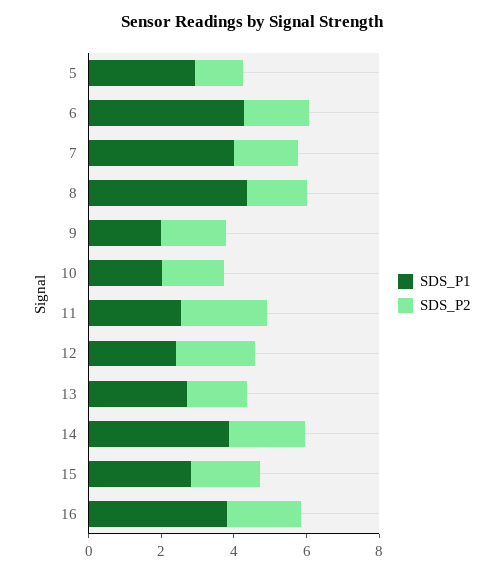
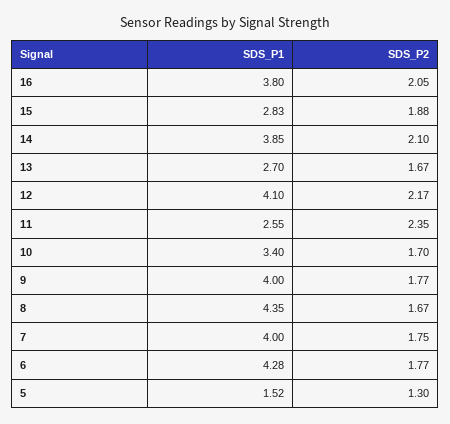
  {
    "SDS_P1": {
-     "5": 3,
+     "5": 1.52,
      "6": 4.28,
      "7": 4,
      "8": 4.35,
-     "9": 2,
+     "9": 4,
-     "10": 2,
+     "10": 3.4,
      "11": 2.55,
-     "12": 2.5,
+     "12": 4.1,
      "13": 2.7,
      "14": 3.85,
      "15": 2.83,
      "16": 3.8
    },
    "SDS_P2": {
      "5": 1.3,
      "6": 1.77,
      "7": 1.75,
      "8": 1.67,
      "9": 1.77,
      "10": 1.7,
      "11": 2.35,
      "12": 2.17,
      "13": 1.67,
      "14": 2.1,
      "15": 1.88,
      "16": 2.05
    }
  }

